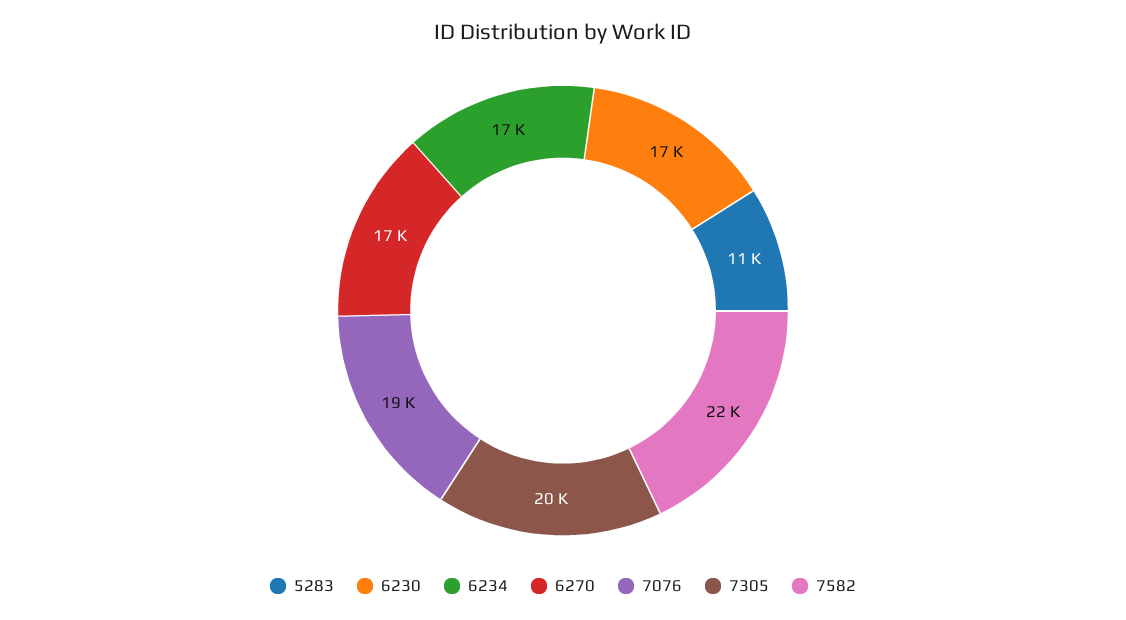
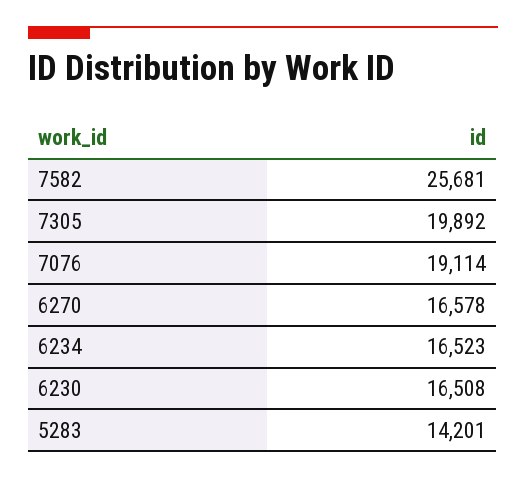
  {
-   "5283": 11000,
+   "5283": 14201,
    "6230": 16508,
    "6234": 16523,
    "6270": 16578,
    "7076": 19114,
    "7305": 19892,
-   "7582": 22000
+   "7582": 25681
  }

